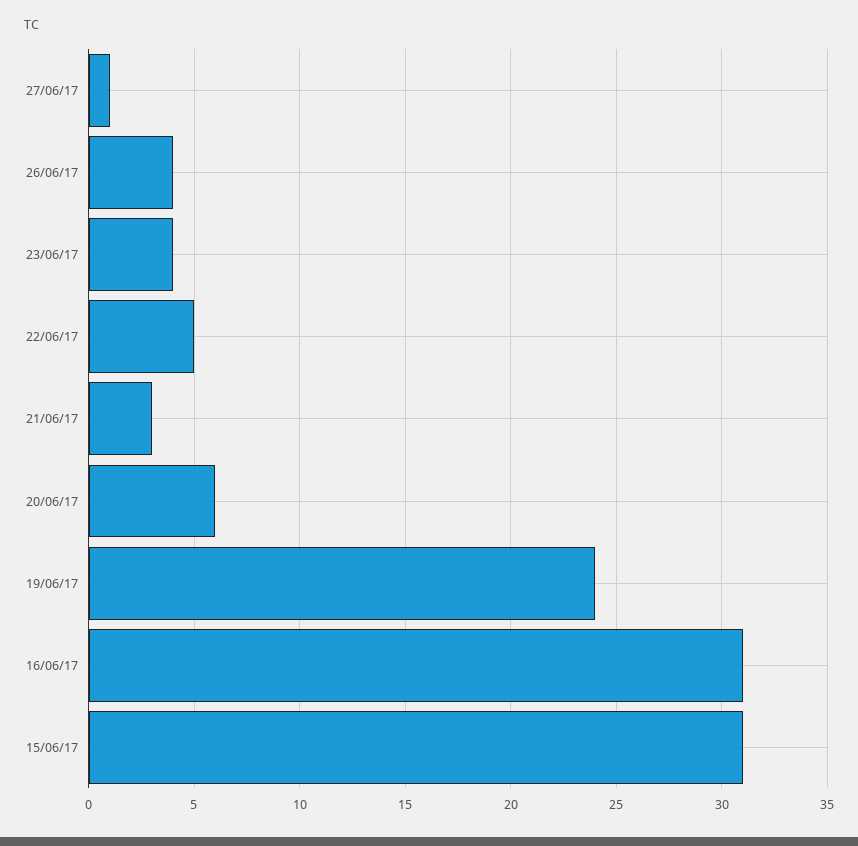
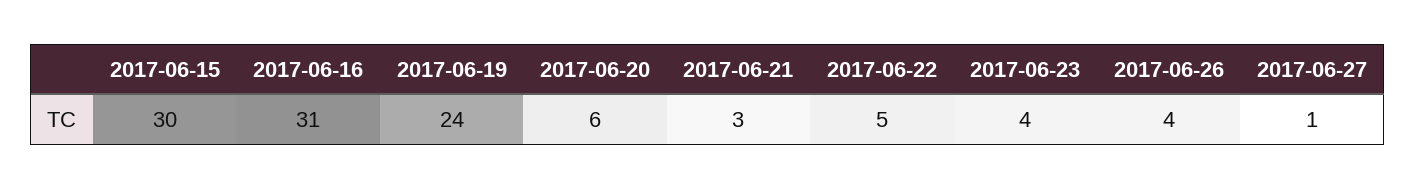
  {
    "27/06/17": 1,
    "26/06/17": 4,
    "23/06/17": 4,
    "22/06/17": 5,
    "21/06/17": 3,
    "20/06/17": 6,
    "19/06/17": 24,
    "16/06/17": 31,
-   "15/06/17": 31
+   "15/06/17": 30
  }

